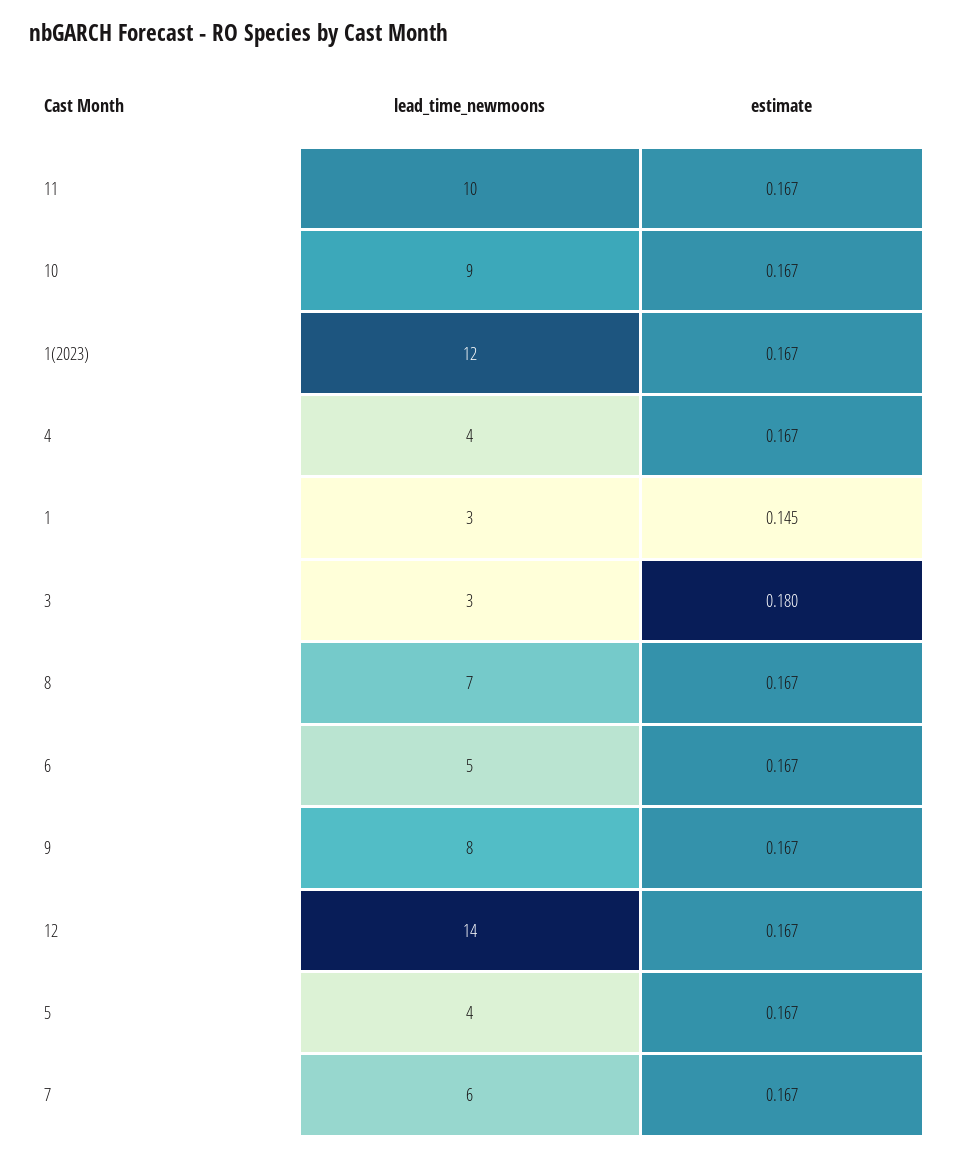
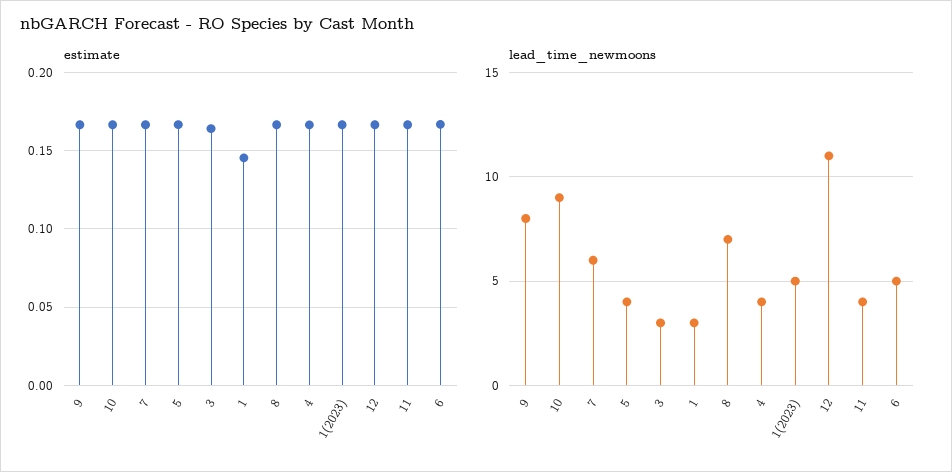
  {
    "lead_time_newmoons": {
-     "11": 10,
+     "11": 4,
      "10": 9,
-     "1(2023)": 12,
+     "1(2023)": 5,
      "4": 4,
      "1": 3,
      "3": 3,
      "8": 7,
      "6": 5,
      "9": 8,
-     "12": 14,
+     "12": 11,
      "5": 4,
      "7": 6
    },
    "estimate": {
      "11": 0.167,
      "10": 0.167,
      "1(2023)": 0.167,
      "4": 0.167,
      "1": 0.145,
-     "3": 0.18,
+     "3": 0.165,
      "8": 0.167,
      "6": 0.167,
      "9": 0.167,
      "12": 0.167,
      "5": 0.167,
      "7": 0.167
    }
  }

